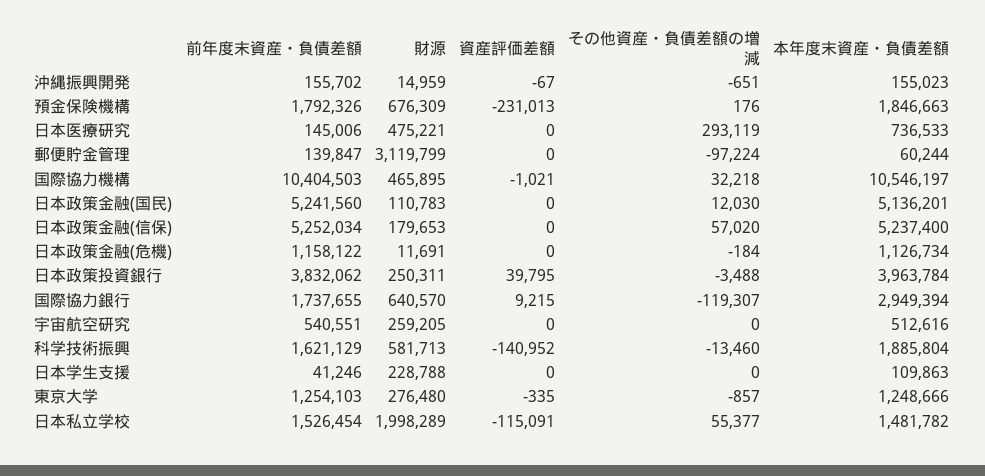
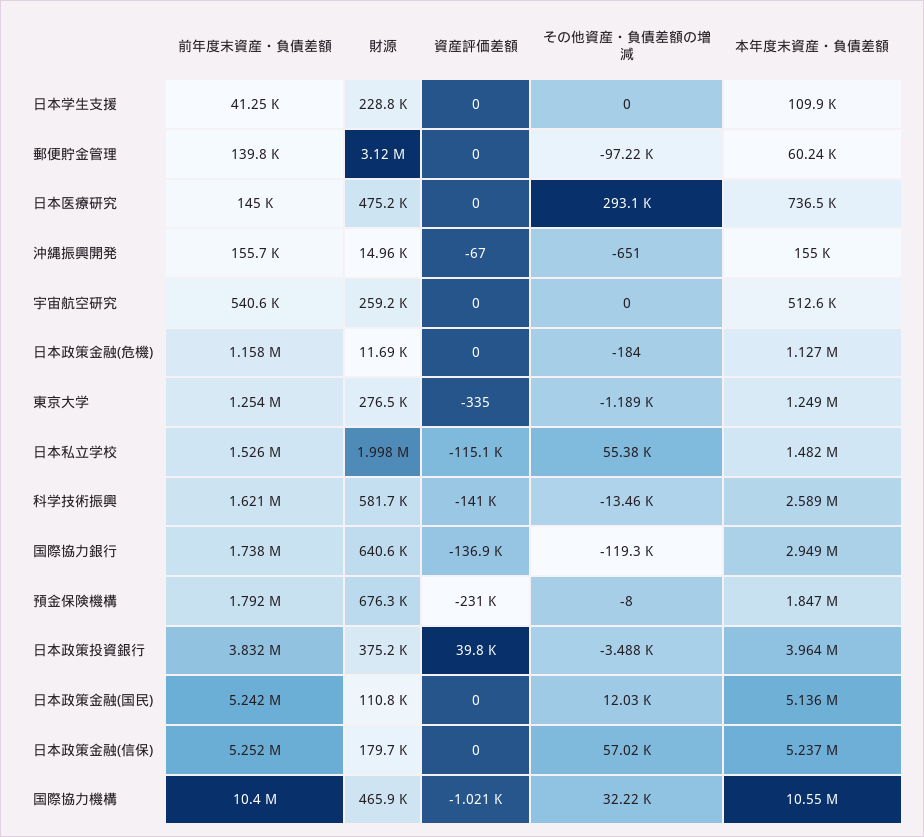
  {
    "前年度末資産・負債差額": {
      "沖縄振興開発": 155702,
      "預金保険機構": 1792326,
      "日本医療研究": 145006,
      "郵便貯金管理": 139847,
      "国際協力機構": 10404503,
      "日本政策金融(国民)": 5241560,
      "日本政策金融(信保)": 5252034,
      "日本政策金融(危機)": 1158122,
      "日本政策投資銀行": 3832062,
      "国際協力銀行": 1737655,
      "宇宙航空研究": 540551,
      "科学技術振興": 1621129,
      "日本学生支援": 41246,
      "東京大学": 1254103,
      "日本私立学校": 1526454
    },
    "財源": {
      "沖縄振興開発": 14959,
      "預金保険機構": 676309,
      "日本医療研究": 475221,
      "郵便貯金管理": 3119799,
      "国際協力機構": 465895,
      "日本政策金融(国民)": 110783,
      "日本政策金融(信保)": 179653,
      "日本政策金融(危機)": 11691,
-     "日本政策投資銀行": 250311,
+     "日本政策投資銀行": 375200,
      "国際協力銀行": 640570,
      "宇宙航空研究": 259205,
      "科学技術振興": 581713,
      "日本学生支援": 228788,
      "東京大学": 276480,
      "日本私立学校": 1998289
    },
    "資産評価差額": {
      "沖縄振興開発": -67,
      "預金保険機構": -231013,
      "日本医療研究": 0,
      "郵便貯金管理": 0,
      "国際協力機構": -1021,
      "日本政策金融(国民)": 0,
      "日本政策金融(信保)": 0,
      "日本政策金融(危機)": 0,
      "日本政策投資銀行": 39795,
-     "国際協力銀行": 9215,
+     "国際協力銀行": -136900,
      "宇宙航空研究": 0,
      "科学技術振興": -140952,
      "日本学生支援": 0,
      "東京大学": -335,
      "日本私立学校": -115091
    },
    "その他資産・負債差額の増減": {
      "沖縄振興開発": -651,
-     "預金保険機構": 176,
+     "預金保険機構": -8,
      "日本医療研究": 293119,
      "郵便貯金管理": -97224,
      "国際協力機構": 32218,
      "日本政策金融(国民)": 12030,
      "日本政策金融(信保)": 57020,
      "日本政策金融(危機)": -184,
      "日本政策投資銀行": -3488,
      "国際協力銀行": -119307,
      "宇宙航空研究": 0,
      "科学技術振興": -13460,
      "日本学生支援": 0,
-     "東京大学": -857,
+     "東京大学": -1189,
      "日本私立学校": 55377
    },
    "本年度末資産・負債差額": {
      "沖縄振興開発": 155023,
      "預金保険機構": 1846663,
      "日本医療研究": 736533,
      "郵便貯金管理": 60244,
      "国際協力機構": 10546197,
      "日本政策金融(国民)": 5136201,
      "日本政策金融(信保)": 5237400,
      "日本政策金融(危機)": 1126734,
      "日本政策投資銀行": 3963784,
      "国際協力銀行": 2949394,
      "宇宙航空研究": 512616,
-     "科学技術振興": 1885804,
+     "科学技術振興": 2589000,
      "日本学生支援": 109863,
      "東京大学": 1248666,
      "日本私立学校": 1481782
    }
  }

